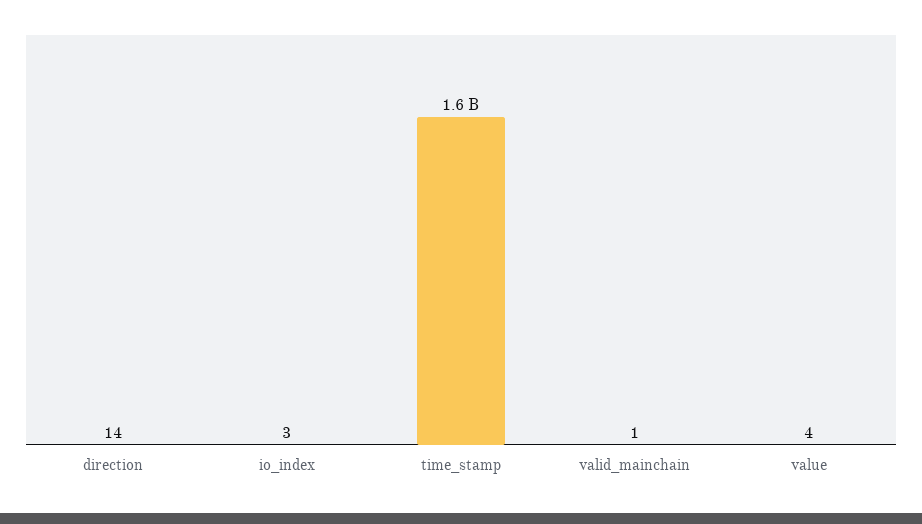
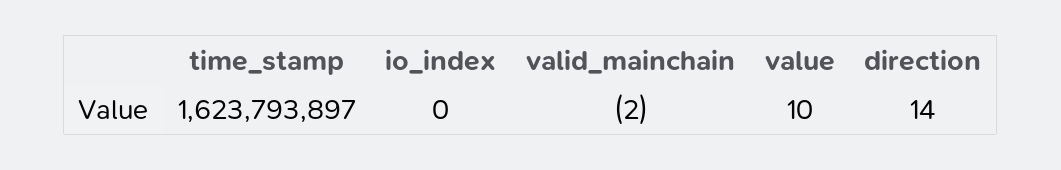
  {
    "direction": 14,
-   "io_index": 3,
+   "io_index": 0,
    "time_stamp": 1623793897,
-   "valid_mainchain": 1,
+   "valid_mainchain": -2,
-   "value": 4
+   "value": 10
  }

